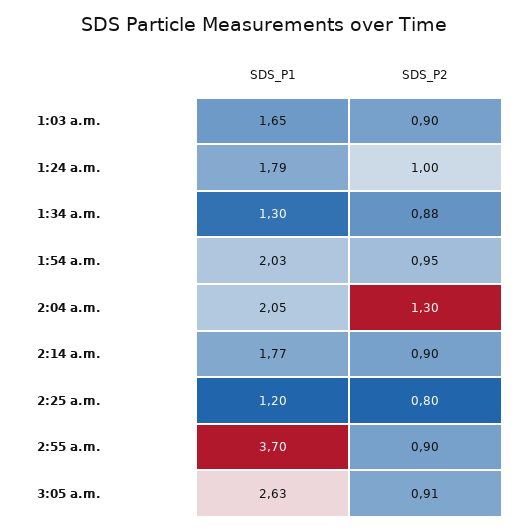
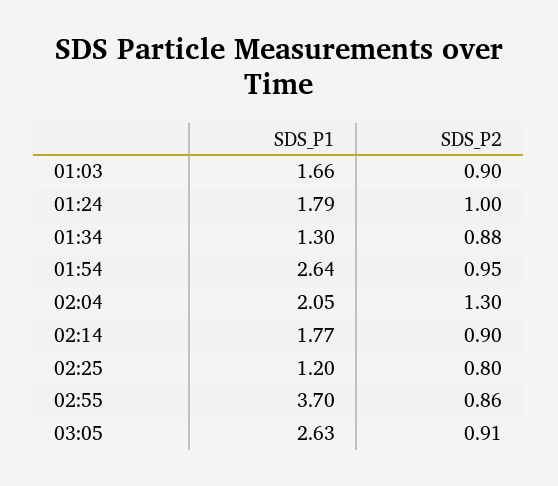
  {
    "SDS_P1": {
-     "1:03 a.m.": 1.65,
+     "1:03 a.m.": 1.66,
      "1:24 a.m.": 1.79,
      "1:34 a.m.": 1.3,
-     "1:54 a.m.": 2.03,
+     "1:54 a.m.": 2.64,
      "2:04 a.m.": 2.05,
      "2:14 a.m.": 1.77,
      "2:25 a.m.": 1.2,
      "2:55 a.m.": 3.7,
      "3:05 a.m.": 2.63
    },
    "SDS_P2": {
      "1:03 a.m.": 0.9,
      "1:24 a.m.": 1,
      "1:34 a.m.": 0.88,
      "1:54 a.m.": 0.95,
      "2:04 a.m.": 1.3,
      "2:14 a.m.": 0.9,
      "2:25 a.m.": 0.8,
-     "2:55 a.m.": 0.9,
+     "2:55 a.m.": 0.86,
      "3:05 a.m.": 0.91
    }
  }

